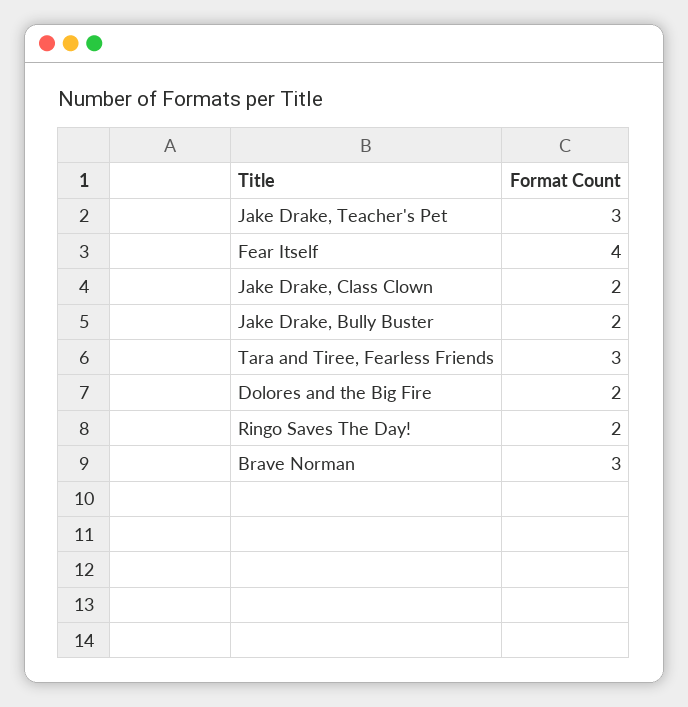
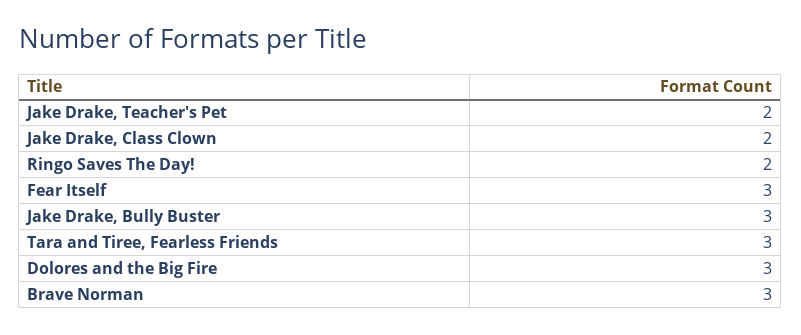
  {
-   "Jake Drake, Teacher's Pet": 3,
+   "Jake Drake, Teacher's Pet": 2,
-   "Fear Itself": 4,
+   "Fear Itself": 3,
    "Jake Drake, Class Clown": 2,
-   "Jake Drake, Bully Buster": 2,
+   "Jake Drake, Bully Buster": 3,
    "Tara and Tiree, Fearless Friends": 3,
-   "Dolores and the Big Fire": 2,
+   "Dolores and the Big Fire": 3,
    "Ringo Saves The Day!": 2,
    "Brave Norman": 3
  }

